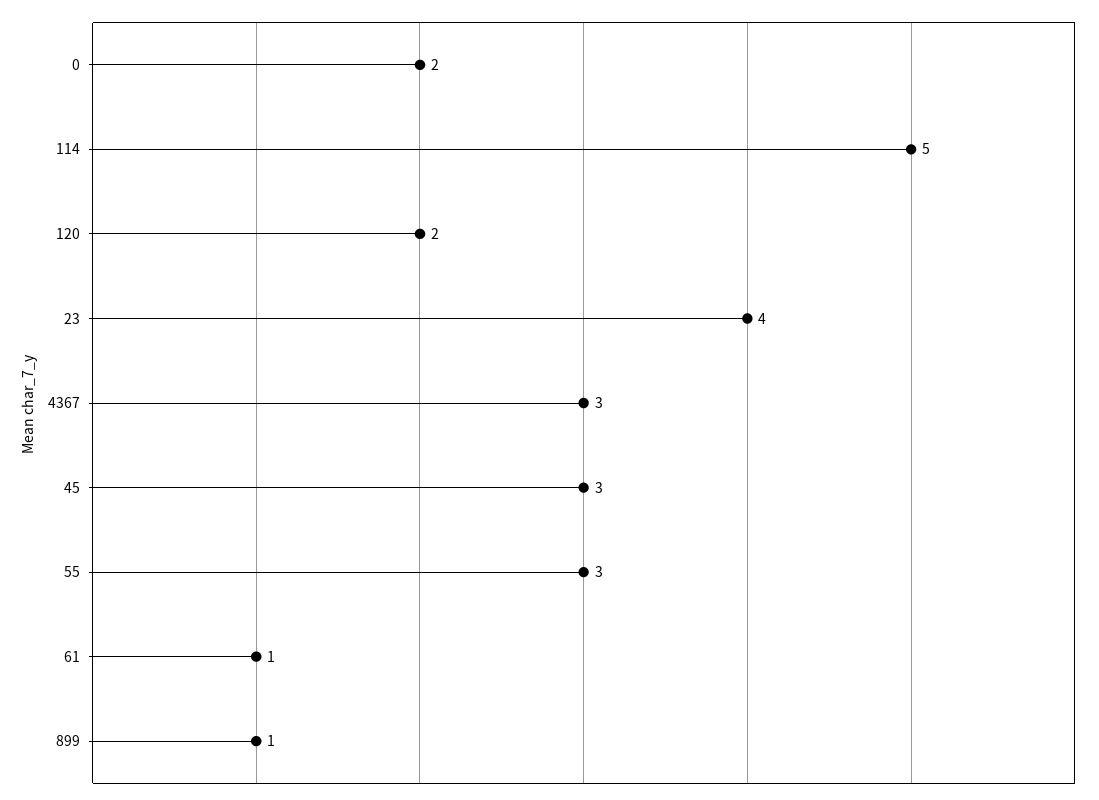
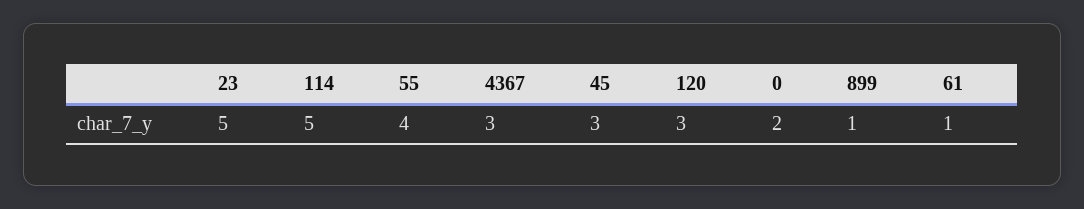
  {
    "0": 2,
    "114": 5,
-   "120": 2,
+   "120": 3,
-   "23": 4,
+   "23": 5,
    "4367": 3,
    "45": 3,
-   "55": 3,
+   "55": 4,
    "61": 1,
    "899": 1
  }

